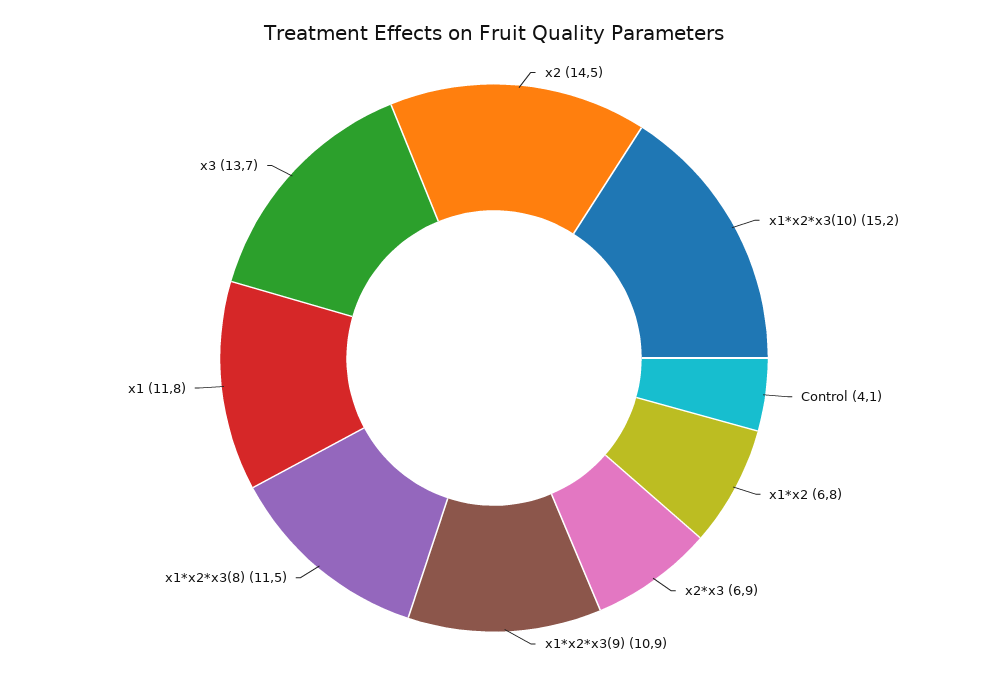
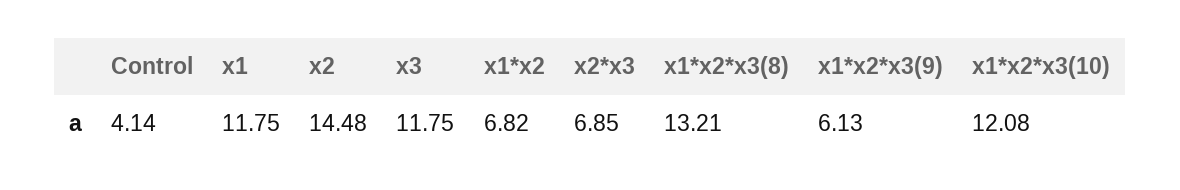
  {
    "x2": 14.48,
-   "x1*x2*x3(10)": 15.2,
+   "x1*x2*x3(10)": 12.08,
    "Control": 4.14,
    "x1*x2": 6.82,
    "x2*x3": 6.85,
-   "x1*x2*x3(9)": 10.9,
+   "x1*x2*x3(9)": 6.13,
-   "x1*x2*x3(8)": 11.5,
+   "x1*x2*x3(8)": 13.21,
    "x1": 11.75,
-   "x3": 13.7
+   "x3": 11.75
  }

